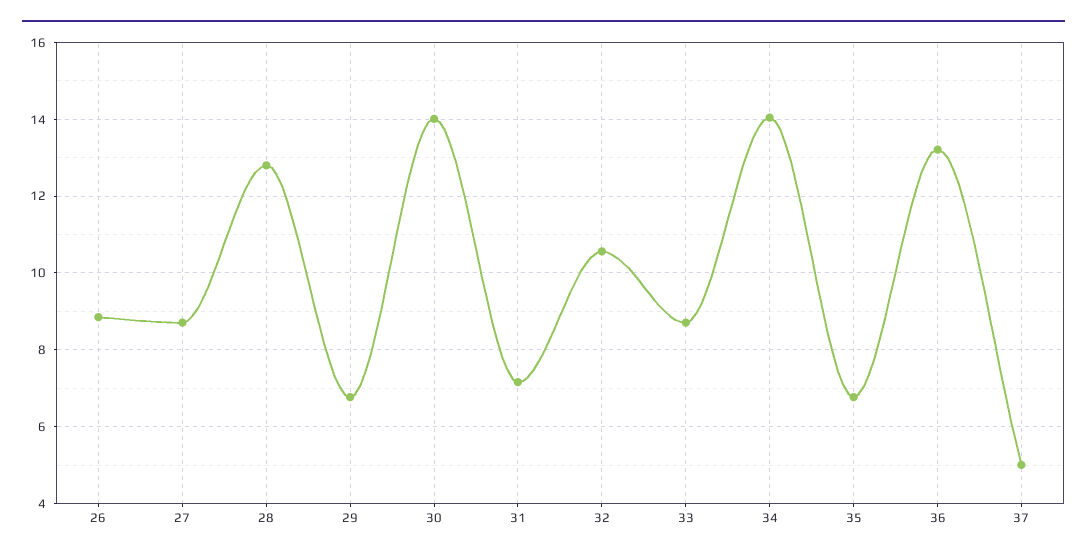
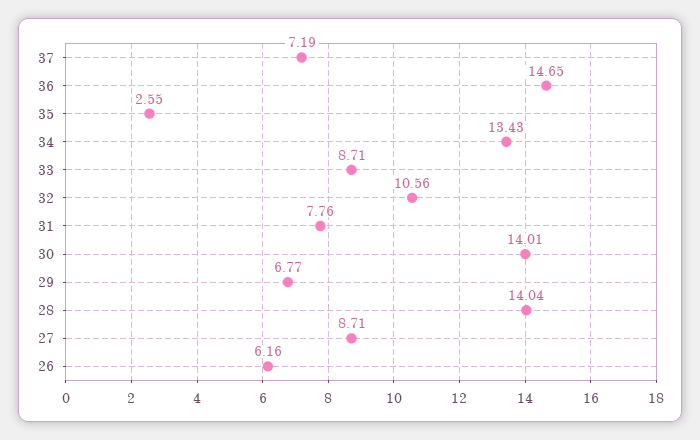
  {
-   "26": 8.8,
+   "26": 6.16,
    "27": 8.71,
-   "28": 12.8,
+   "28": 14.04,
    "29": 6.77,
    "30": 14.01,
-   "31": 7.2,
+   "31": 7.76,
    "32": 10.56,
    "33": 8.71,
-   "34": 14,
+   "34": 13.43,
-   "35": 6.8,
+   "35": 2.55,
-   "36": 13.2,
+   "36": 14.65,
-   "37": 5
+   "37": 7.19
  }

